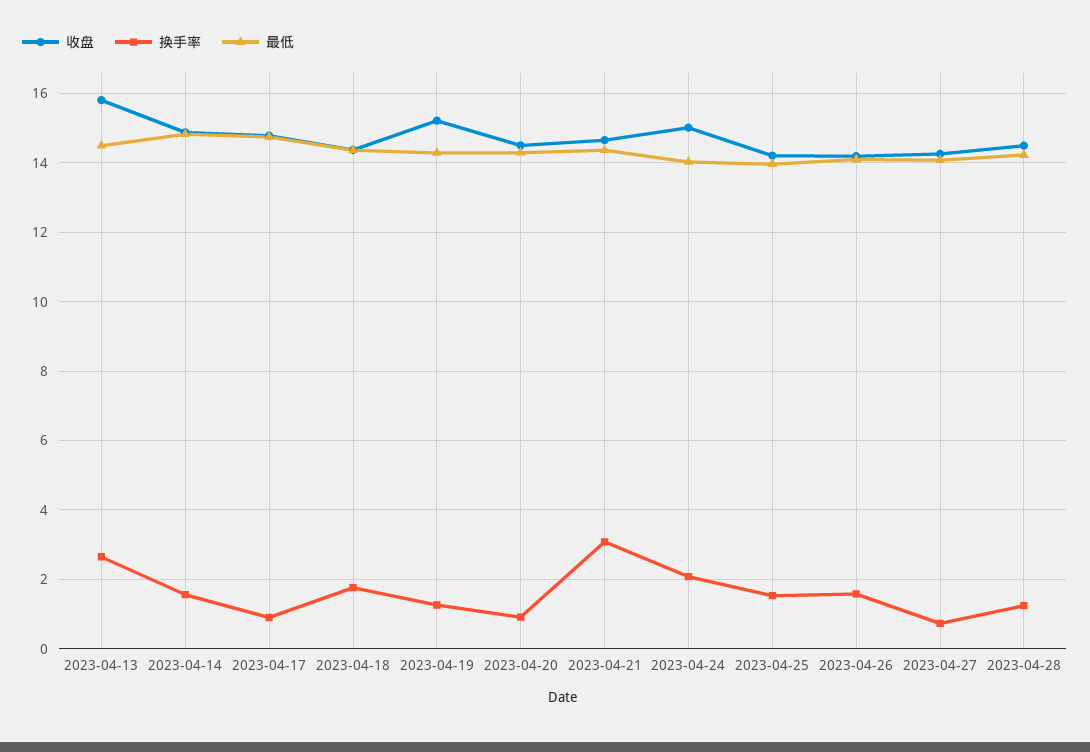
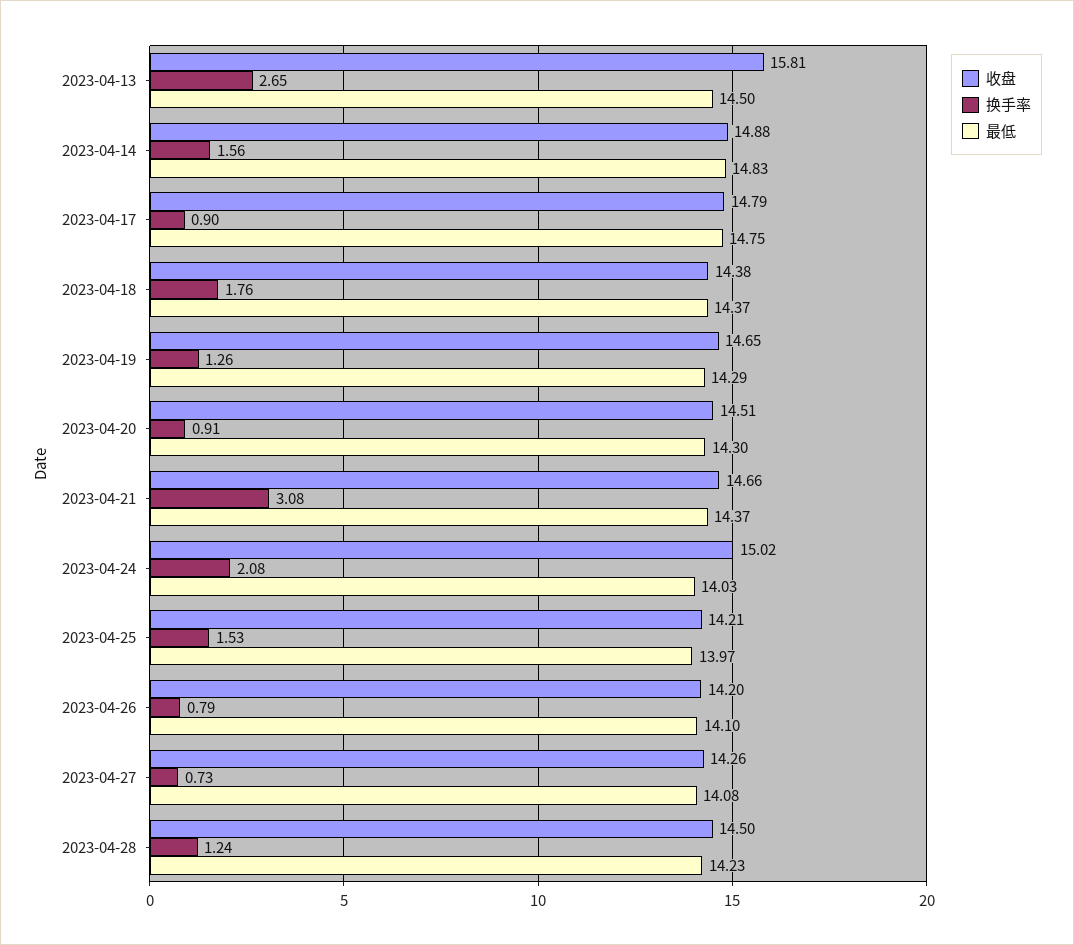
  {
    "收盘": {
      "2023-04-13": 15.81,
      "2023-04-14": 14.88,
      "2023-04-17": 14.79,
      "2023-04-18": 14.38,
-     "2023-04-19": 15.2,
+     "2023-04-19": 14.65,
      "2023-04-20": 14.51,
      "2023-04-21": 14.66,
      "2023-04-24": 15.02,
      "2023-04-25": 14.21,
      "2023-04-26": 14.2,
      "2023-04-27": 14.26,
      "2023-04-28": 14.5
    },
    "换手率": {
      "2023-04-13": 2.65,
      "2023-04-14": 1.56,
      "2023-04-17": 0.9,
      "2023-04-18": 1.76,
      "2023-04-19": 1.26,
      "2023-04-20": 0.91,
      "2023-04-21": 3.08,
      "2023-04-24": 2.08,
      "2023-04-25": 1.53,
-     "2023-04-26": 1.6,
+     "2023-04-26": 0.79,
      "2023-04-27": 0.73,
      "2023-04-28": 1.24
    },
    "最低": {
      "2023-04-13": 14.5,
      "2023-04-14": 14.83,
      "2023-04-17": 14.75,
      "2023-04-18": 14.37,
      "2023-04-19": 14.29,
      "2023-04-20": 14.3,
      "2023-04-21": 14.37,
      "2023-04-24": 14.03,
      "2023-04-25": 13.97,
      "2023-04-26": 14.1,
      "2023-04-27": 14.08,
      "2023-04-28": 14.23
    }
  }

